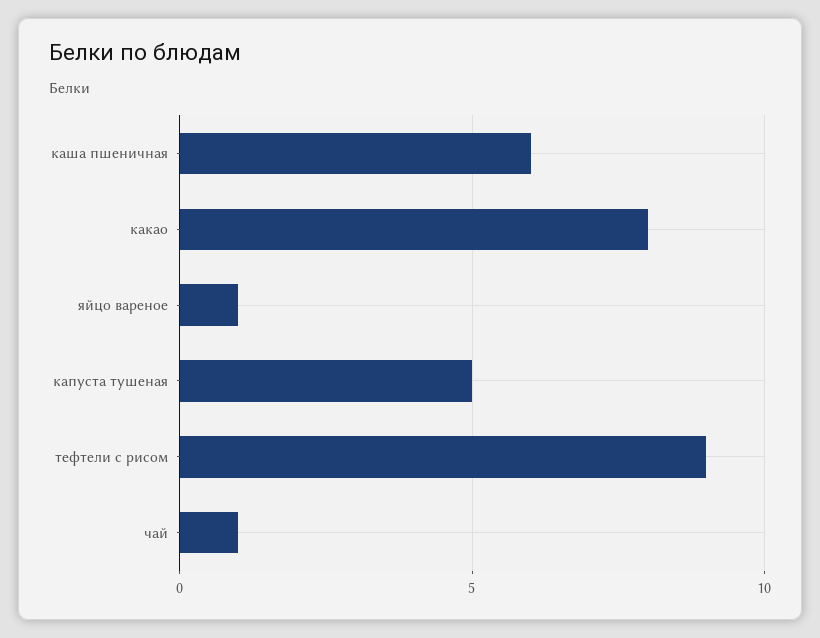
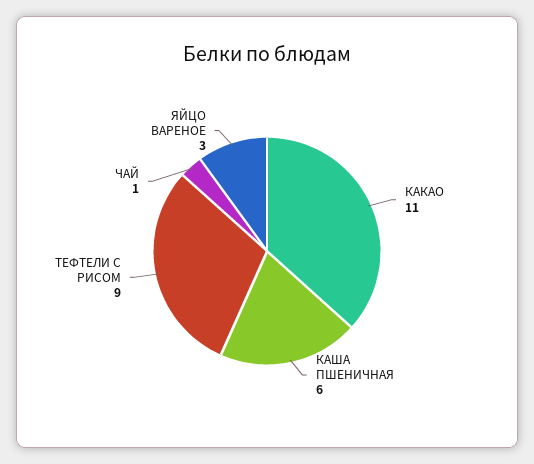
  {
    "каша пшеничная": 6,
-   "какао": 8,
+   "какао": 11,
-   "яйцо вареное": 1,
+   "яйцо вареное": 3,
-   "капуста тушеная": 5,
    "тефтели с рисом": 9,
    "чай": 1
  }

